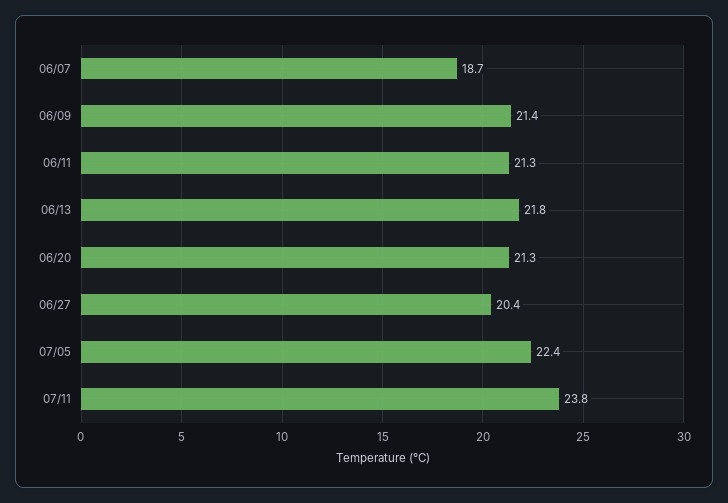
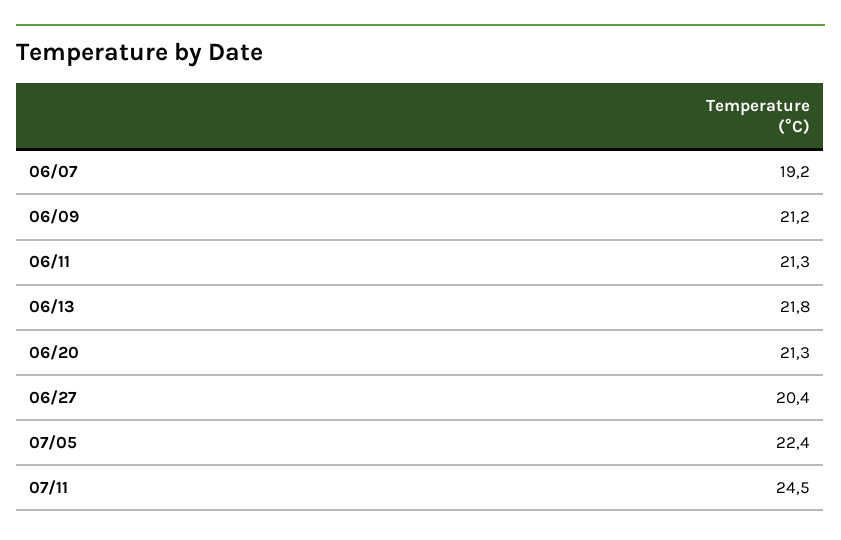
  {
-   "06/07": 18.7,
+   "06/07": 19.2,
-   "06/09": 21.4,
+   "06/09": 21.2,
    "06/11": 21.3,
    "06/13": 21.8,
    "06/20": 21.3,
    "06/27": 20.4,
    "07/05": 22.4,
-   "07/11": 23.8
+   "07/11": 24.5
  }

